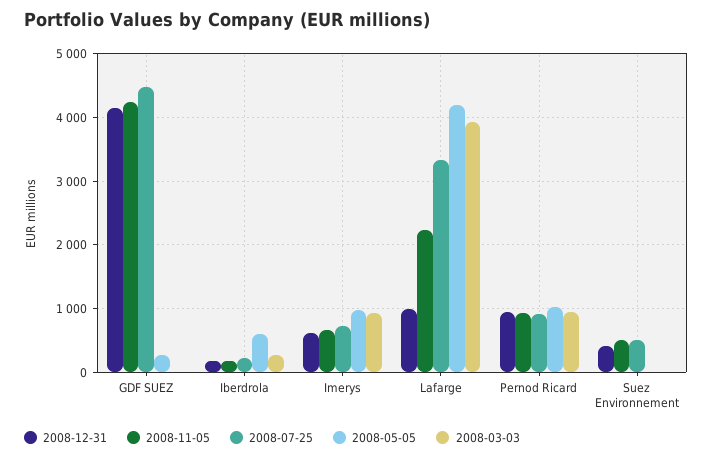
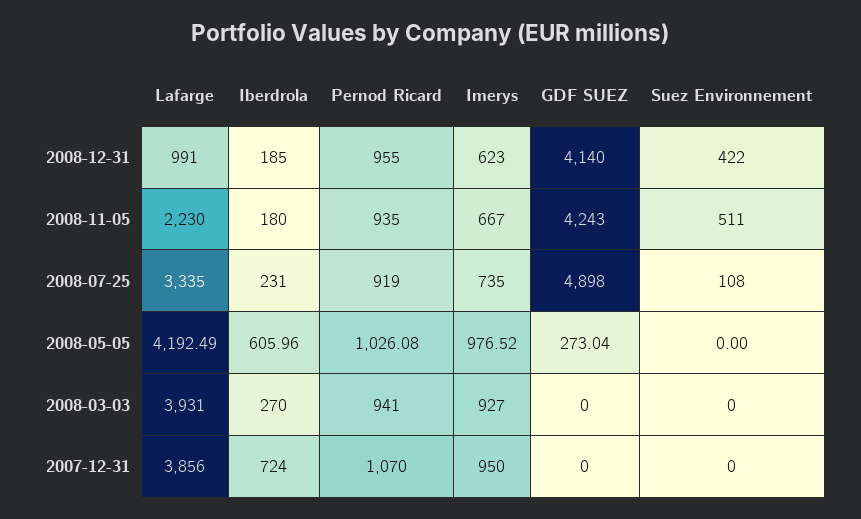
  {
    "2008-12-31": {
      "GDF SUEZ": 4140,
      "Iberdrola": 185,
      "Imerys": 623,
      "Lafarge": 991,
      "Pernod Ricard": 955,
      "Suez Environnement": 422
    },
    "2008-11-05": {
      "GDF SUEZ": 4243,
      "Iberdrola": 180,
      "Imerys": 667,
      "Lafarge": 2230,
      "Pernod Ricard": 935,
      "Suez Environnement": 511
    },
    "2008-07-25": {
-     "GDF SUEZ": 4500,
+     "GDF SUEZ": 4898,
      "Iberdrola": 231,
      "Imerys": 735,
      "Lafarge": 3335,
      "Pernod Ricard": 919,
-     "Suez Environnement": 500
+     "Suez Environnement": 108
    },
    "2008-05-05": {
      "GDF SUEZ": 273.04,
      "Iberdrola": 605.96,
      "Imerys": 976.52,
      "Lafarge": 4192.49,
      "Pernod Ricard": 1026.08,
      "Suez Environnement": 0
    },
    "2008-03-03": {
      "GDF SUEZ": 0,
      "Iberdrola": 270,
      "Imerys": 927,
      "Lafarge": 3931,
      "Pernod Ricard": 941,
      "Suez Environnement": 0
-   }
+   },
+   "2007-12-31": {
+     "Lafarge": 3856,
+     "Iberdrola": 724,
+     "Pernod Ricard": 1070,
+     "Imerys": 950,
+     "GDF SUEZ": 0,
+     "Suez Environnement": 0
+   }
  }

